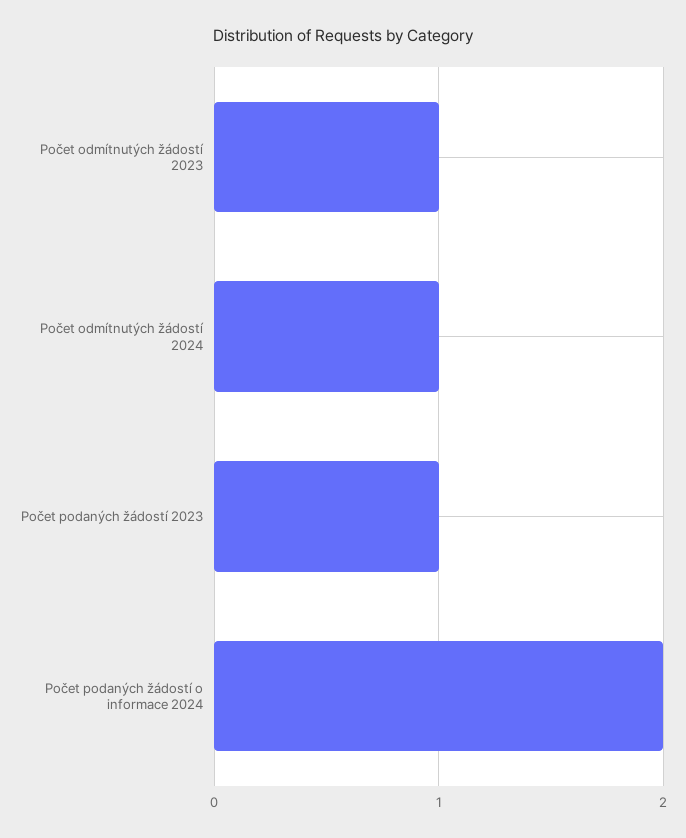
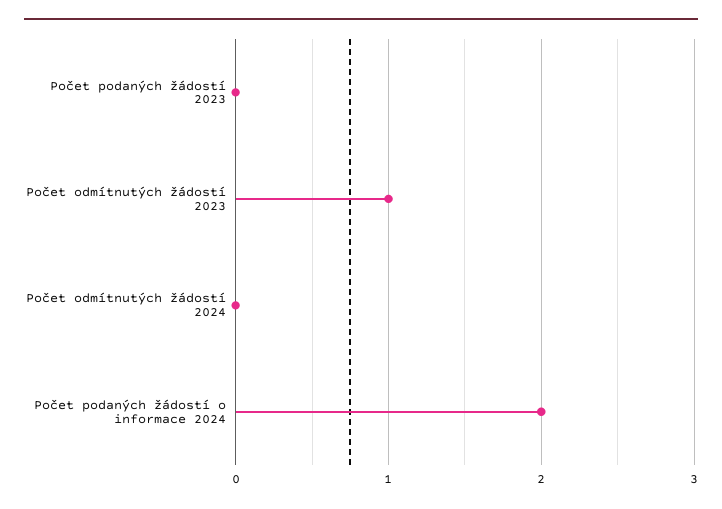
  {
    "Počet odmítnutých žádostí 2023": 1,
-   "Počet odmítnutých žádostí 2024": 1,
+   "Počet odmítnutých žádostí 2024": 0,
-   "Počet podaných žádostí 2023": 1,
+   "Počet podaných žádostí 2023": 0,
    "Počet podaných žádostí o informace 2024": 2
  }

